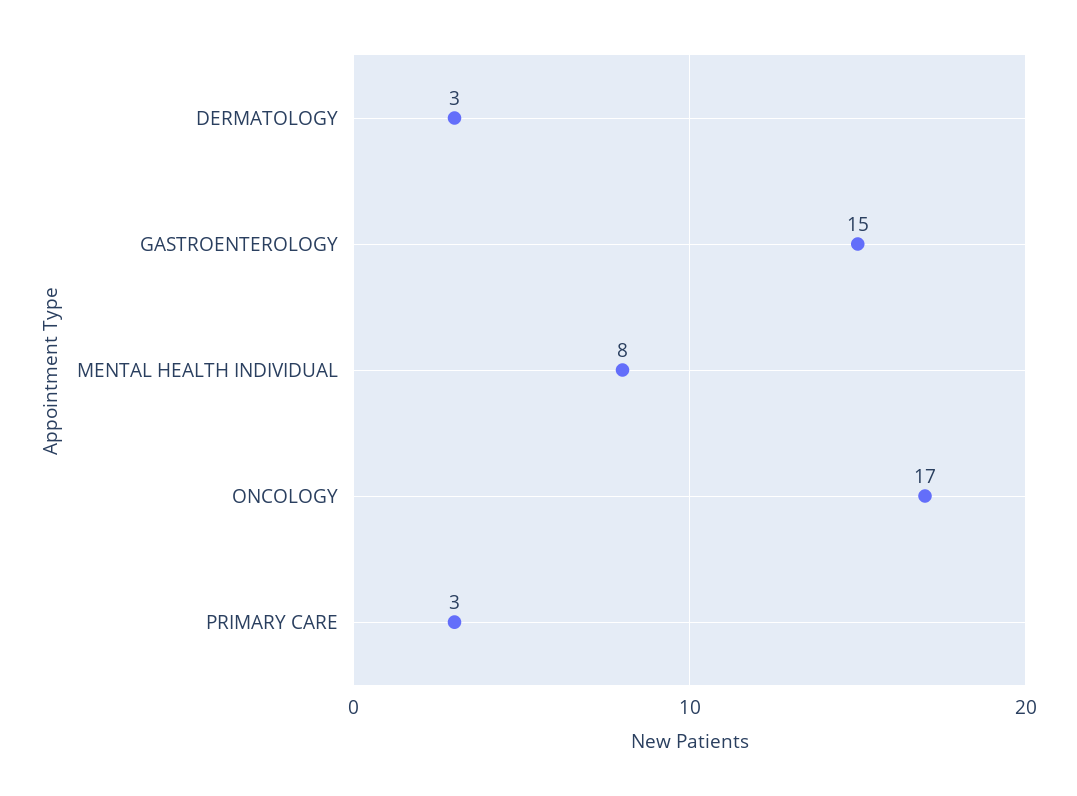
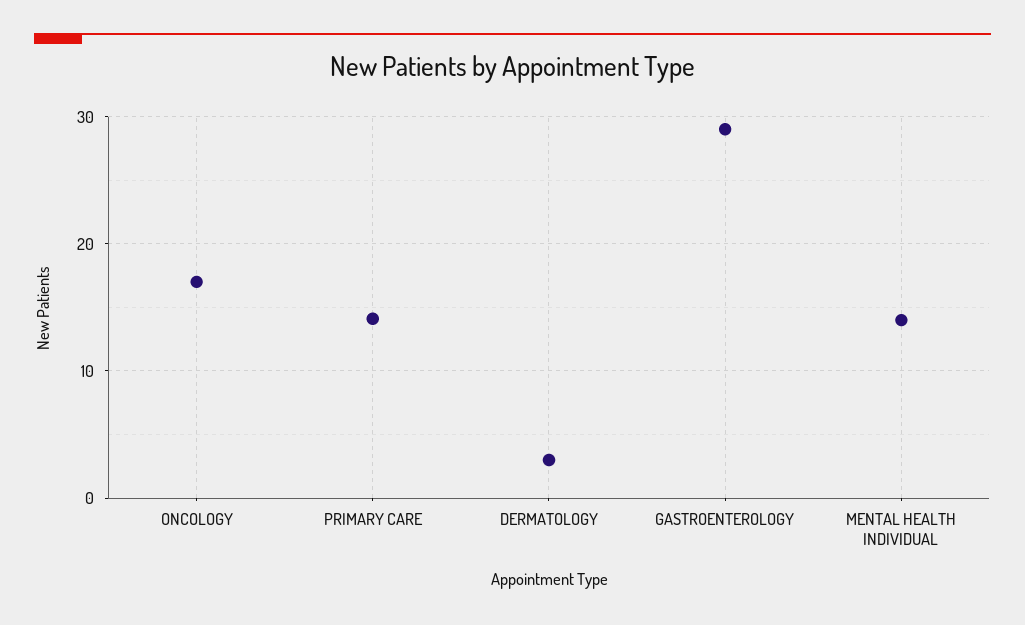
  {
    "DERMATOLOGY": 3,
-   "GASTROENTEROLOGY": 15,
+   "GASTROENTEROLOGY": 29,
-   "MENTAL HEALTH INDIVIDUAL": 8,
+   "MENTAL HEALTH INDIVIDUAL": 14,
    "ONCOLOGY": 17,
-   "PRIMARY CARE": 3
+   "PRIMARY CARE": 14
  }

